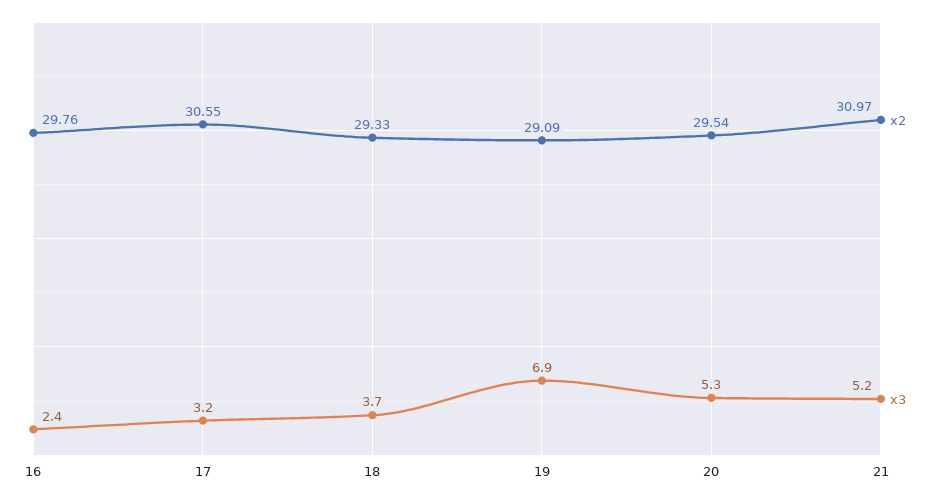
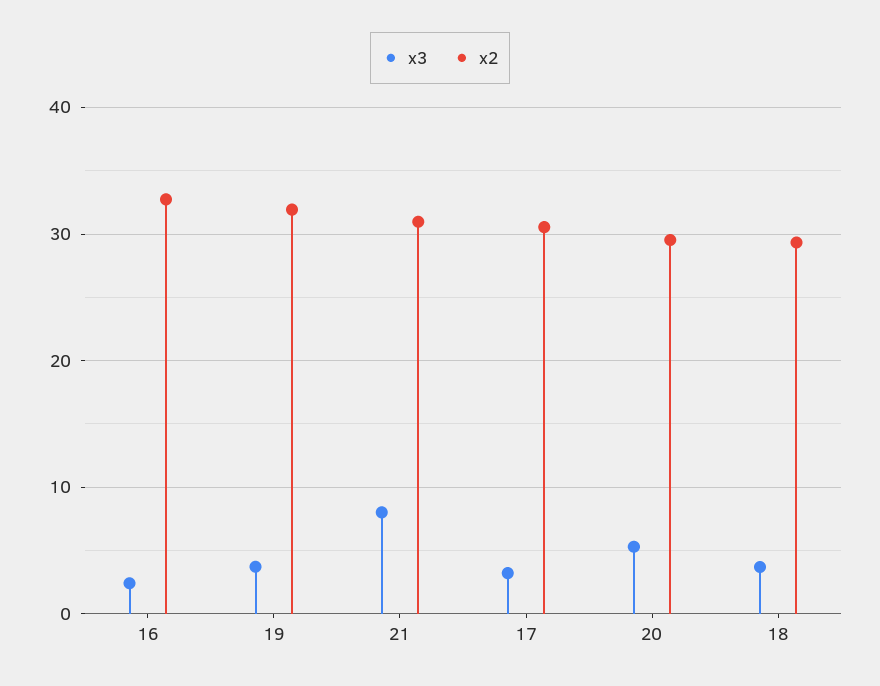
  {
    "x2": {
-     "16": 29.76,
+     "16": 33,
      "17": 30.55,
      "18": 29.33,
-     "19": 29.09,
+     "19": 32,
      "20": 29.54,
      "21": 30.97
    },
    "x3": {
      "16": 2.4,
      "17": 3.2,
      "18": 3.7,
-     "19": 6.9,
+     "19": 4,
      "20": 5.3,
-     "21": 5.2
+     "21": 8
    }
  }

